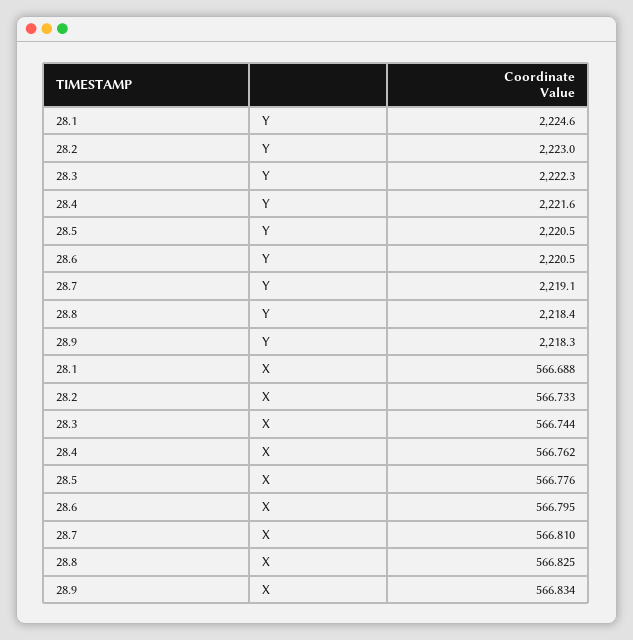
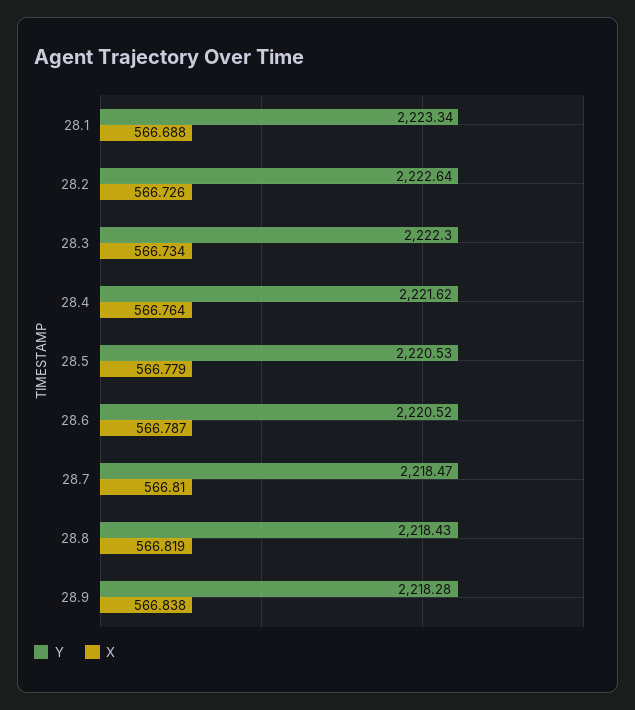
  {
    "Y": {
-     "28.1": 2224.6,
+     "28.1": 2223.34,
-     "28.2": 2223,
+     "28.2": 2222.64,
      "28.3": 2222.3,
      "28.4": 2221.62,
      "28.5": 2220.53,
      "28.6": 2220.52,
-     "28.7": 2219.1,
+     "28.7": 2218.47,
      "28.8": 2218.43,
      "28.9": 2218.28
    },
    "X": {
      "28.1": 566.688,
-     "28.2": 566.733,
+     "28.2": 566.726,
-     "28.3": 566.744,
+     "28.3": 566.734,
-     "28.4": 566.762,
+     "28.4": 566.764,
-     "28.5": 566.776,
+     "28.5": 566.779,
-     "28.6": 566.795,
+     "28.6": 566.787,
      "28.7": 566.81,
-     "28.8": 566.825,
+     "28.8": 566.819,
-     "28.9": 566.834
+     "28.9": 566.838
    }
  }

